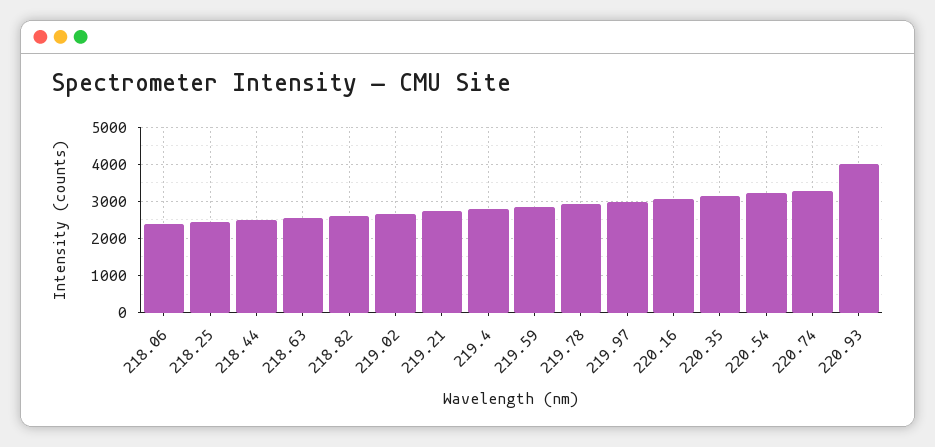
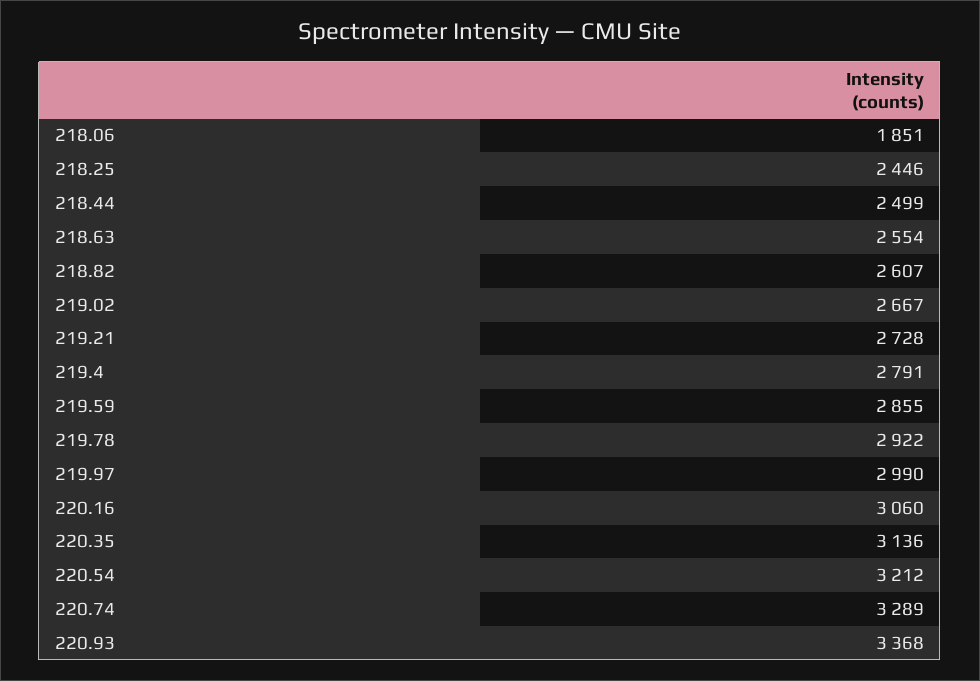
  {
-   "218.06": 2400,
+   "218.06": 1851,
    "218.25": 2446,
    "218.44": 2499,
    "218.63": 2554,
    "218.82": 2607,
    "219.02": 2667,
    "219.21": 2728,
    "219.4": 2791,
    "219.59": 2855,
    "219.78": 2922,
    "219.97": 2990,
    "220.16": 3060,
    "220.35": 3136,
    "220.54": 3212,
    "220.74": 3289,
-   "220.93": 4000
+   "220.93": 3368
  }

